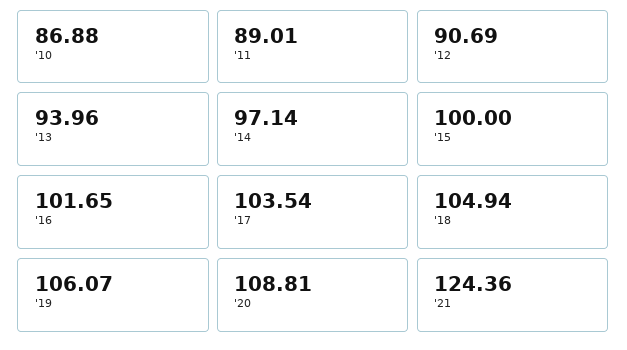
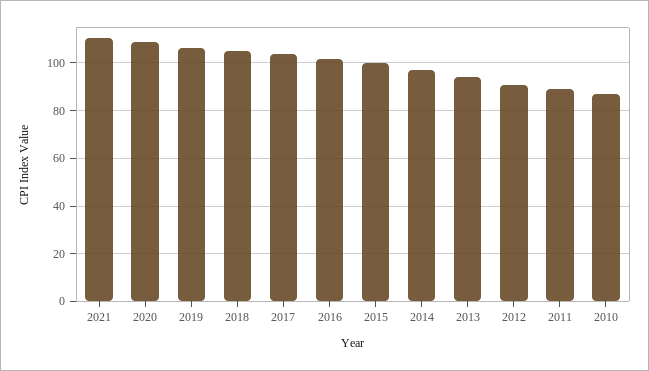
  {
    "'10": 86.88,
    "'11": 89.01,
    "'12": 90.69,
    "'13": 93.96,
    "'14": 97.14,
    "'15": 100,
    "'16": 101.65,
    "'17": 103.54,
    "'18": 104.94,
    "'19": 106.07,
    "'20": 108.81,
-   "'21": 124.36
+   "'21": 110
  }

